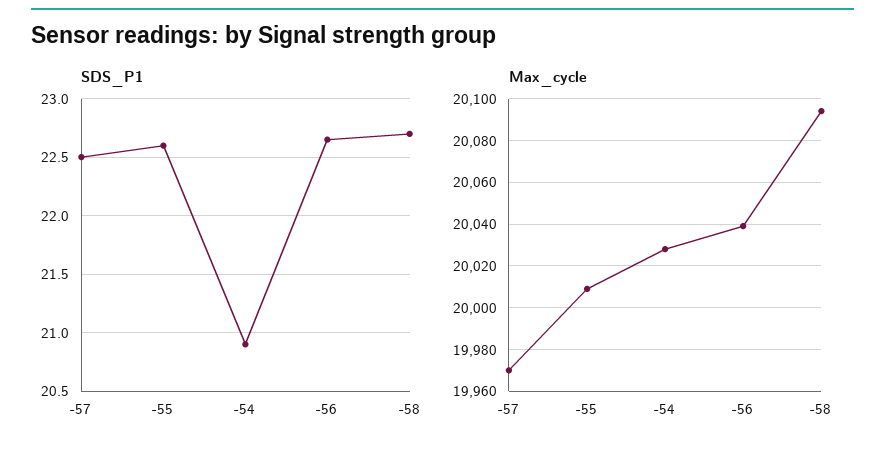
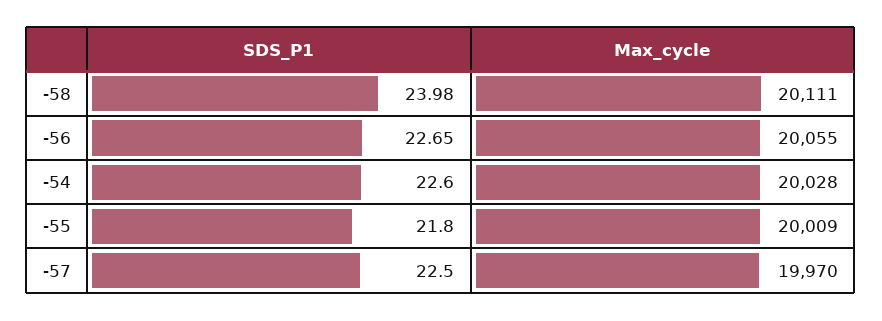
  {
    "SDS_P1": {
      "-57": 22.5,
-     "-55": 22.6,
+     "-55": 21.8,
-     "-54": 20.9,
+     "-54": 22.6,
      "-56": 22.65,
-     "-58": 22.7
+     "-58": 23.98
    },
    "Max_cycle": {
      "-57": 19970,
      "-55": 20009,
      "-54": 20028,
-     "-56": 20040,
+     "-56": 20055,
-     "-58": 20095
+     "-58": 20111
    }
  }

